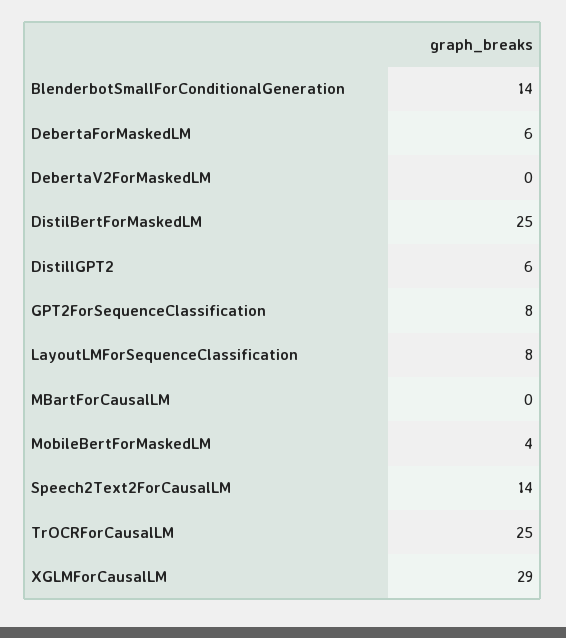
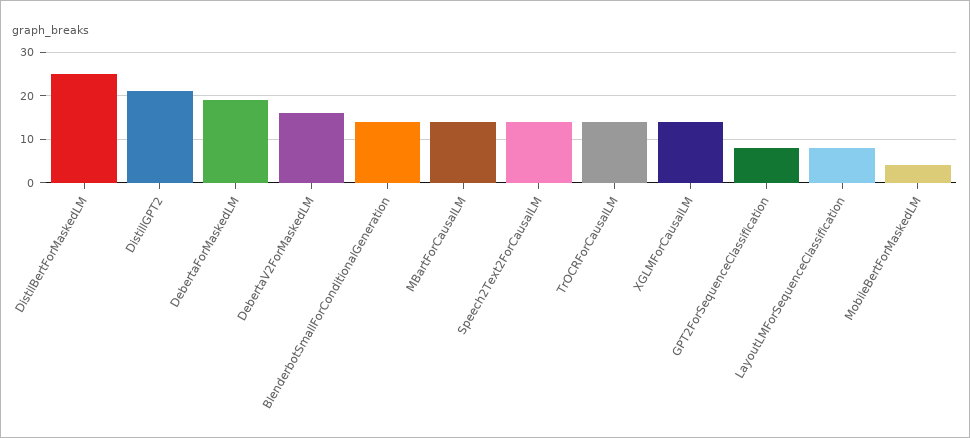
  {
    "BlenderbotSmallForConditionalGeneration": 14,
-   "DebertaForMaskedLM": 6,
+   "DebertaForMaskedLM": 20,
-   "DebertaV2ForMaskedLM": 0,
+   "DebertaV2ForMaskedLM": 15,
    "DistilBertForMaskedLM": 25,
-   "DistillGPT2": 6,
+   "DistillGPT2": 20,
    "GPT2ForSequenceClassification": 8,
    "LayoutLMForSequenceClassification": 8,
-   "MBartForCausalLM": 0,
+   "MBartForCausalLM": 15,
    "MobileBertForMaskedLM": 4,
    "Speech2Text2ForCausalLM": 14,
-   "TrOCRForCausalLM": 25,
+   "TrOCRForCausalLM": 15,
-   "XGLMForCausalLM": 29
+   "XGLMForCausalLM": 15
  }

